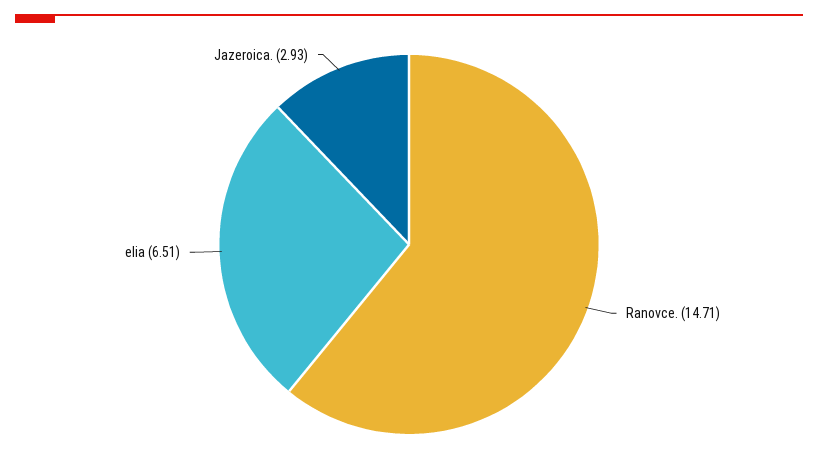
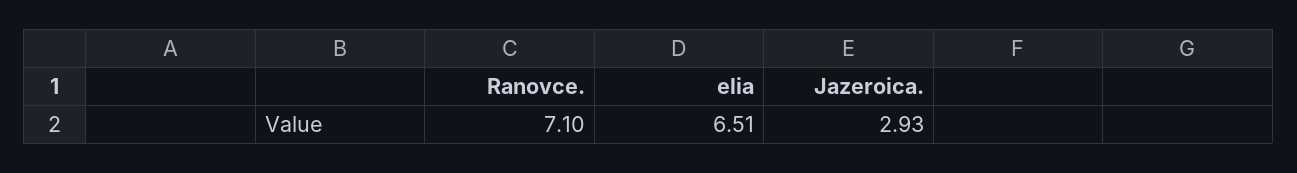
  {
-   "Ranovce.": 14.71,
+   "Ranovce.": 7.1,
    "elia": 6.51,
    "Jazeroica.": 2.93
  }

